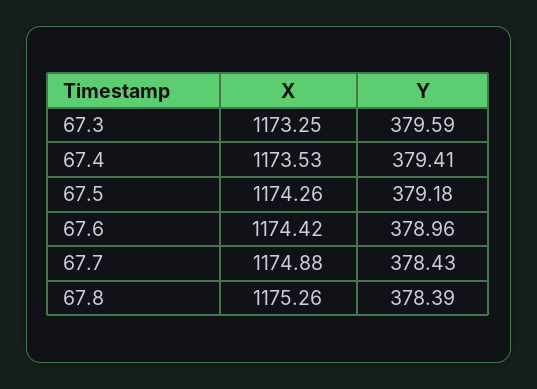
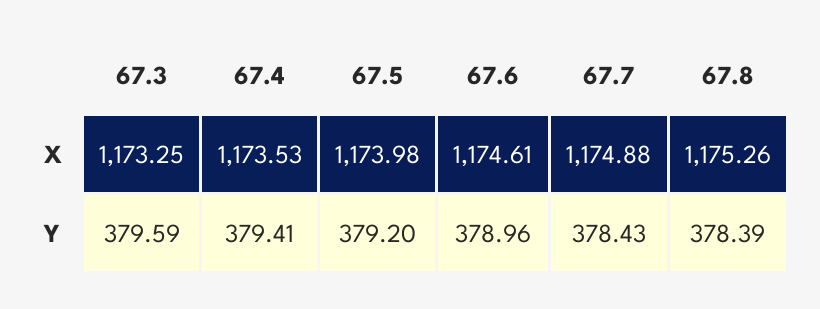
  {
    "X": {
      "67.3": 1173.25,
      "67.4": 1173.53,
-     "67.5": 1174.26,
+     "67.5": 1173.98,
-     "67.6": 1174.42,
+     "67.6": 1174.61,
      "67.7": 1174.88,
      "67.8": 1175.26
    },
    "Y": {
      "67.3": 379.59,
      "67.4": 379.41,
-     "67.5": 379.18,
+     "67.5": 379.2,
      "67.6": 378.96,
      "67.7": 378.43,
      "67.8": 378.39
    }
  }

